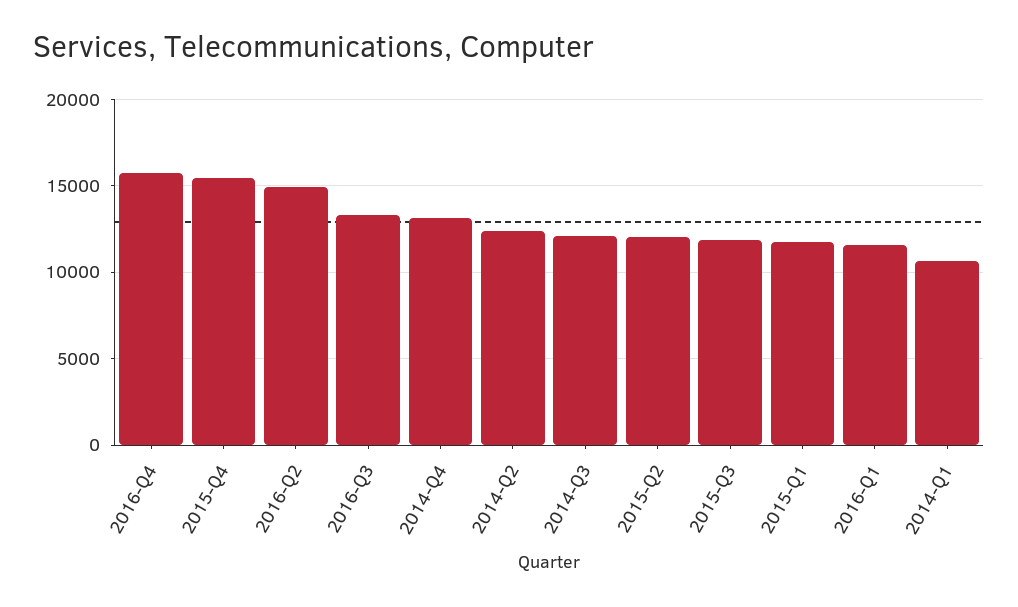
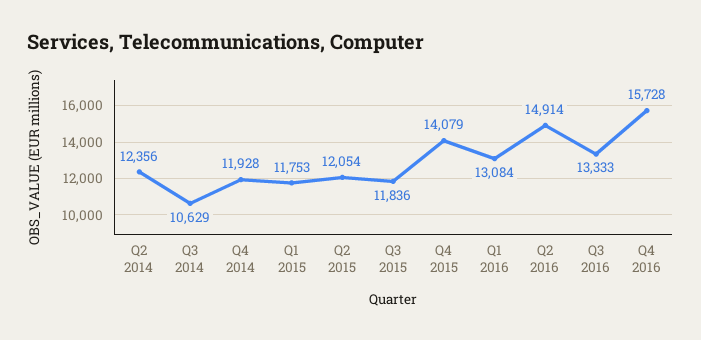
  {
    "2016-Q4": 15728,
-   "2015-Q4": 15500,
+   "2015-Q4": 14079,
    "2016-Q2": 14914,
    "2016-Q3": 13333,
-   "2014-Q4": 13000,
+   "2014-Q4": 11928,
    "2014-Q2": 12356,
-   "2014-Q3": 12000,
+   "2014-Q3": 10629,
    "2015-Q2": 12054,
    "2015-Q3": 11836,
    "2015-Q1": 11753,
-   "2016-Q1": 11500,
+   "2016-Q1": 13084
-   "2014-Q1": 10500
  }

